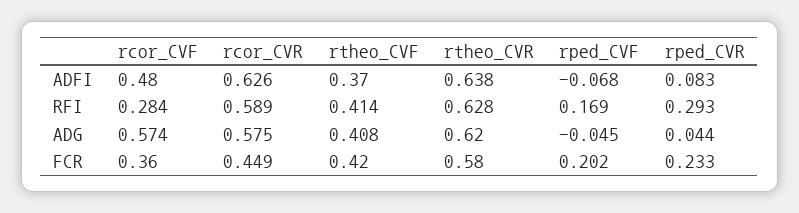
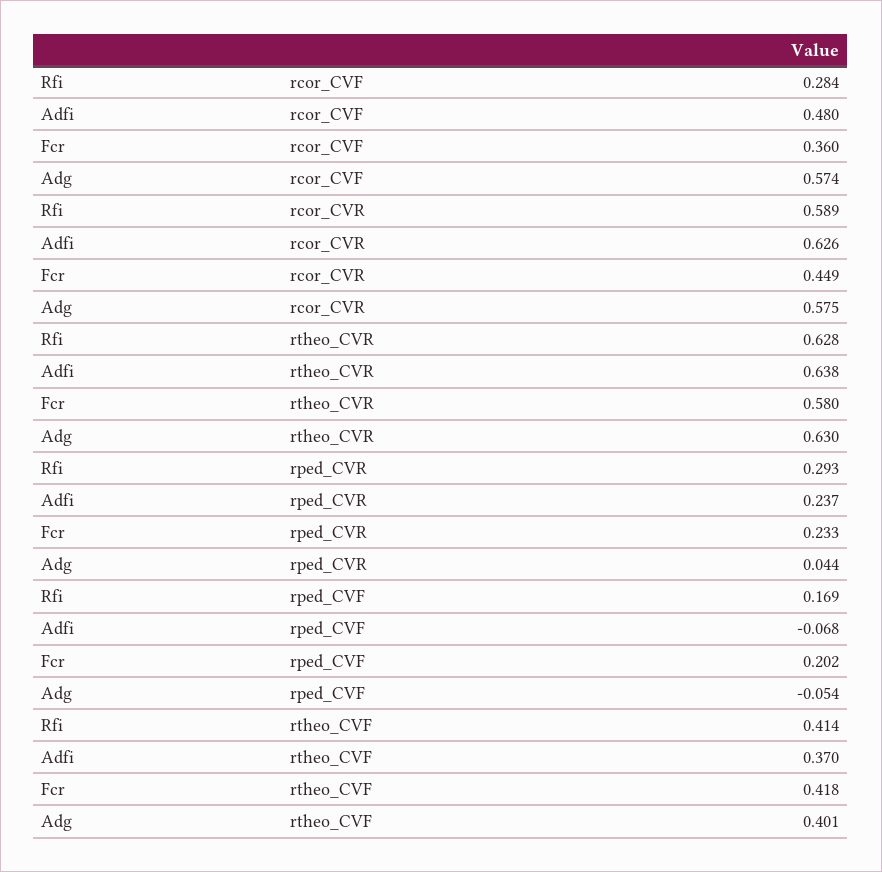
  {
    "rcor_CVF": {
      "ADFI": 0.48,
      "RFI": 0.284,
      "ADG": 0.574,
      "FCR": 0.36
    },
    "rcor_CVR": {
      "ADFI": 0.626,
      "RFI": 0.589,
      "ADG": 0.575,
      "FCR": 0.449
    },
    "rtheo_CVF": {
      "ADFI": 0.37,
      "RFI": 0.414,
-     "ADG": 0.408,
+     "ADG": 0.401,
-     "FCR": 0.42
+     "FCR": 0.418
    },
    "rtheo_CVR": {
      "ADFI": 0.638,
      "RFI": 0.628,
-     "ADG": 0.62,
+     "ADG": 0.63,
      "FCR": 0.58
    },
    "rped_CVF": {
      "ADFI": -0.068,
      "RFI": 0.169,
-     "ADG": -0.045,
+     "ADG": -0.054,
      "FCR": 0.202
    },
    "rped_CVR": {
-     "ADFI": 0.083,
+     "ADFI": 0.237,
      "RFI": 0.293,
      "ADG": 0.044,
      "FCR": 0.233
    }
  }

